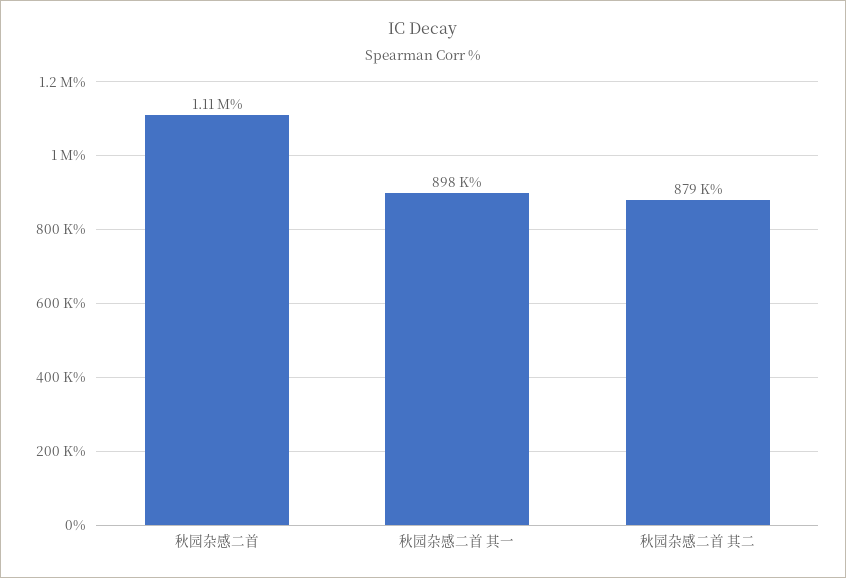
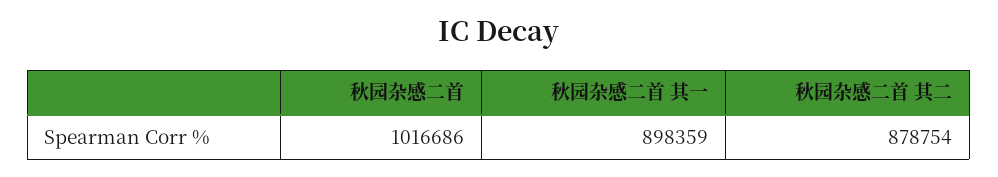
  {
-   "秋园杂感二首": 1110000,
+   "秋园杂感二首": 1016686,
    "秋园杂感二首 其一": 898359,
    "秋园杂感二首 其二": 878754
  }

